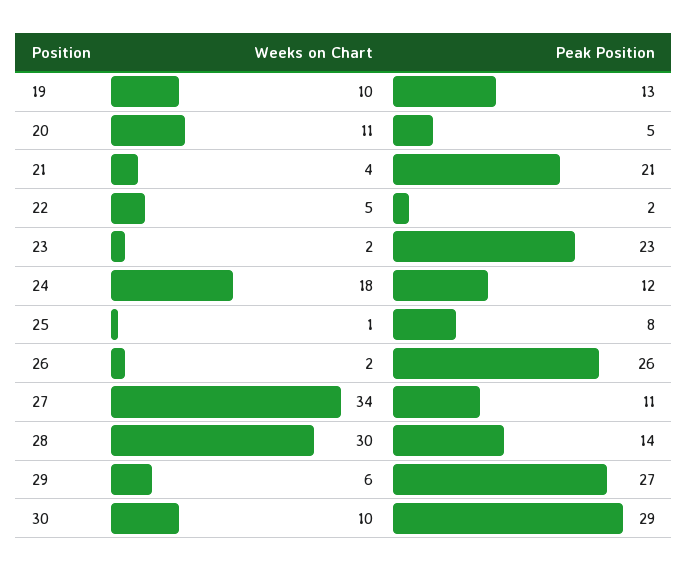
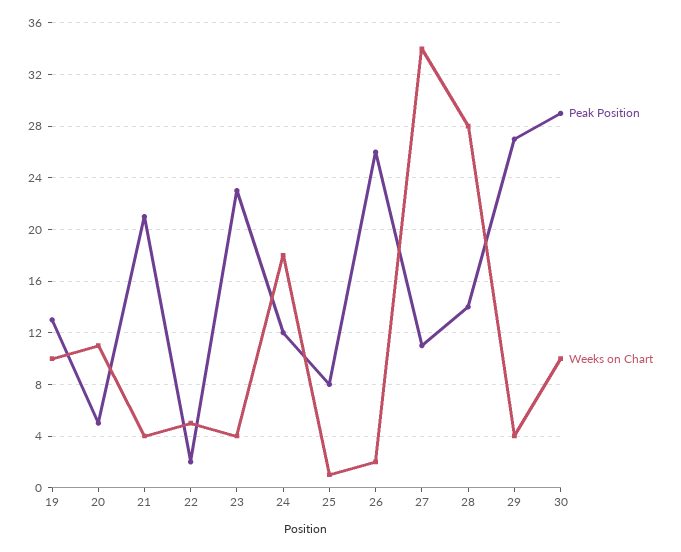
  {
    "Weeks on Chart": {
      "19": 10,
      "20": 11,
      "21": 4,
      "22": 5,
-     "23": 2,
+     "23": 4,
      "24": 18,
      "25": 1,
      "26": 2,
      "27": 34,
-     "28": 30,
+     "28": 28,
-     "29": 6,
+     "29": 4,
      "30": 10
    },
    "Peak Position": {
      "19": 13,
      "20": 5,
      "21": 21,
      "22": 2,
      "23": 23,
      "24": 12,
      "25": 8,
      "26": 26,
      "27": 11,
      "28": 14,
      "29": 27,
      "30": 29
    }
  }

